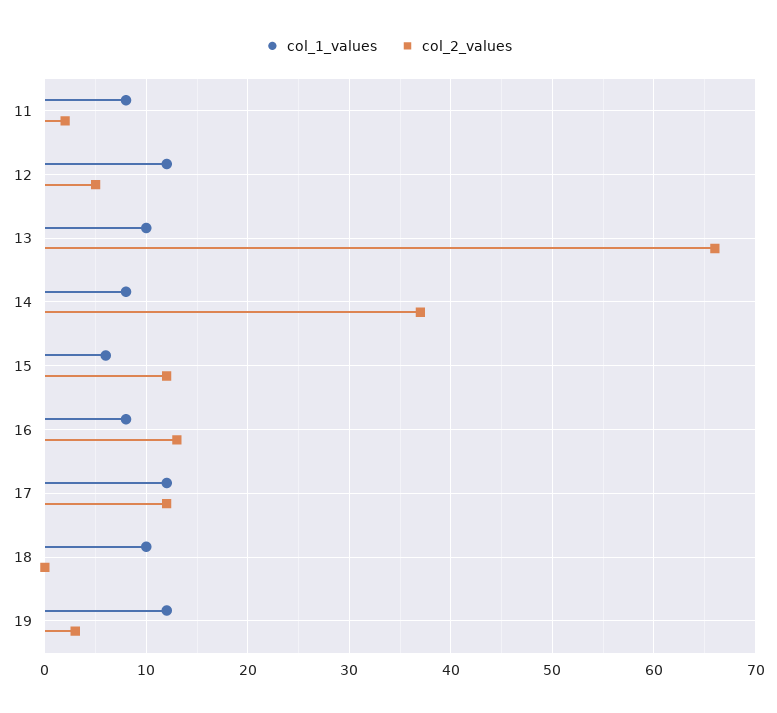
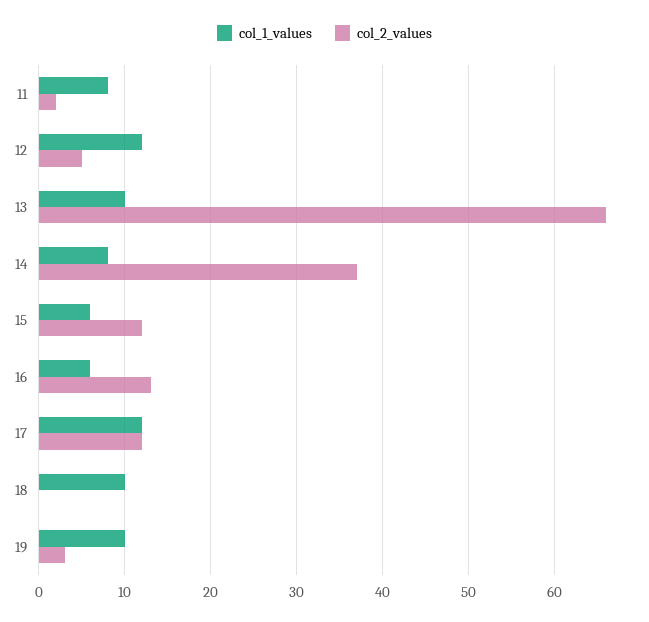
  {
    "col_1_values": {
      "11": 8,
      "12": 12,
      "13": 10,
      "14": 8,
      "15": 6,
-     "16": 8,
+     "16": 6,
      "17": 12,
      "18": 10,
-     "19": 12
+     "19": 10
    },
    "col_2_values": {
      "11": 2,
      "12": 5,
      "13": 66,
      "14": 37,
      "15": 12,
      "16": 13,
      "17": 12,
      "18": 0,
      "19": 3
    }
  }

